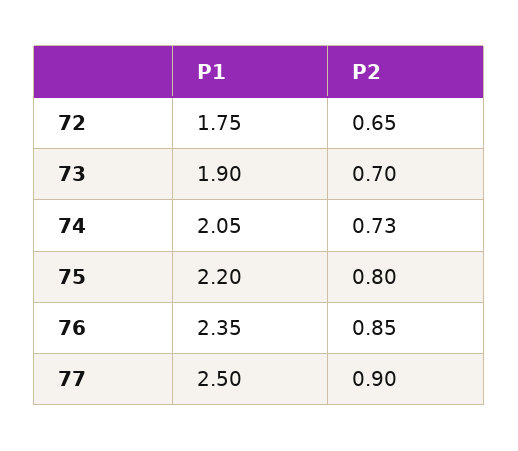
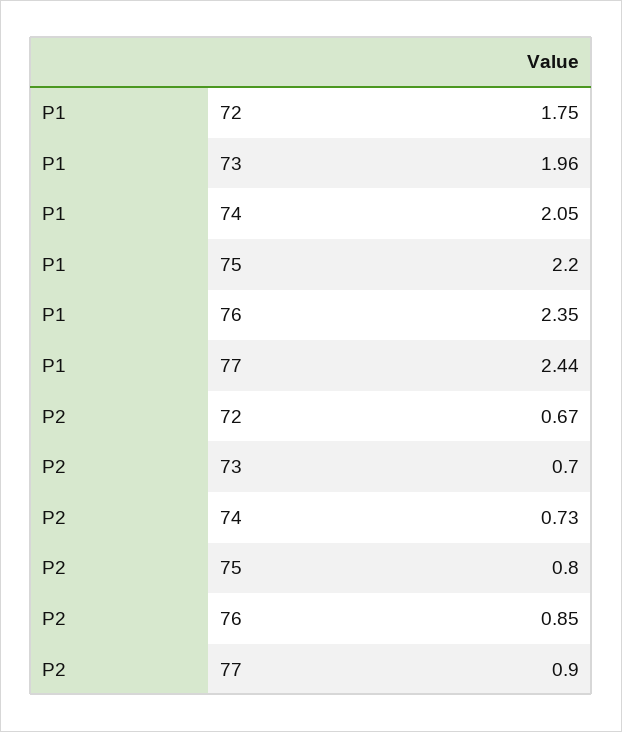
  {
    "P1": {
      "72": 1.75,
-     "73": 1.9,
+     "73": 1.96,
      "74": 2.05,
      "75": 2.2,
      "76": 2.35,
-     "77": 2.5
+     "77": 2.44
    },
    "P2": {
-     "72": 0.65,
+     "72": 0.67,
      "73": 0.7,
      "74": 0.73,
      "75": 0.8,
      "76": 0.85,
      "77": 0.9
    }
  }

